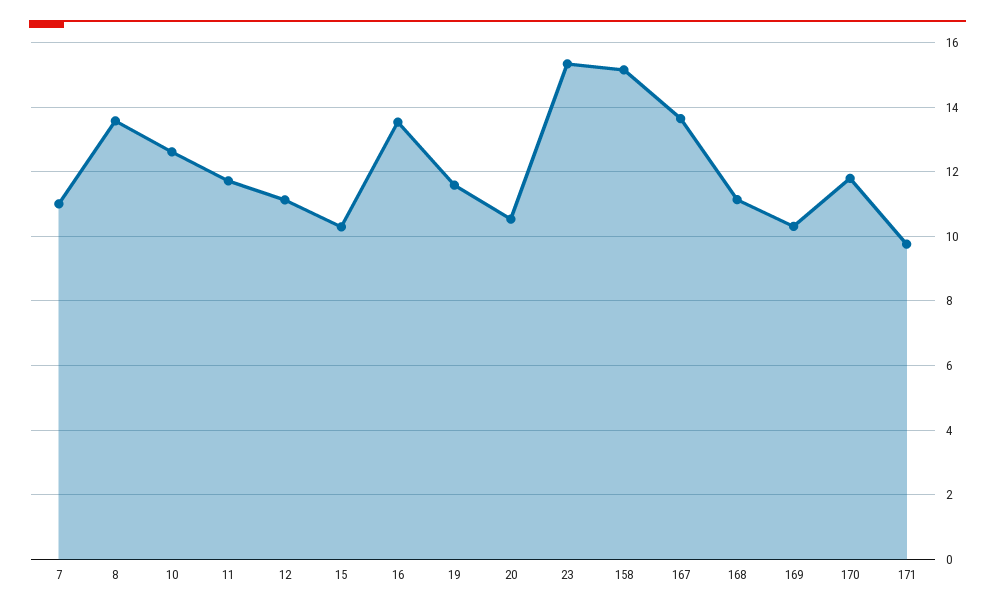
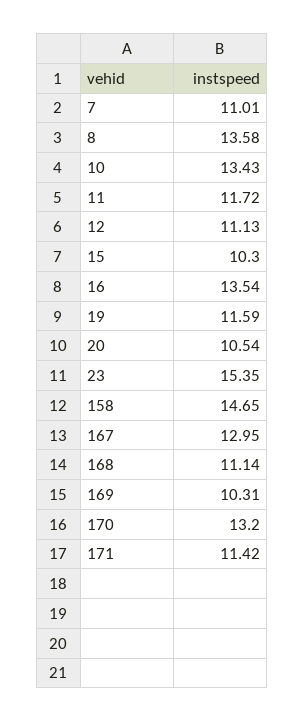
  {
    "7": 11.01,
    "8": 13.58,
-   "10": 12.6,
+   "10": 13.43,
    "11": 11.72,
    "12": 11.13,
    "15": 10.3,
    "16": 13.54,
    "19": 11.59,
    "20": 10.54,
    "23": 15.35,
-   "158": 15.2,
+   "158": 14.65,
-   "167": 13.6,
+   "167": 12.95,
    "168": 11.14,
    "169": 10.31,
-   "170": 11.8,
+   "170": 13.2,
-   "171": 9.8
+   "171": 11.42
  }

